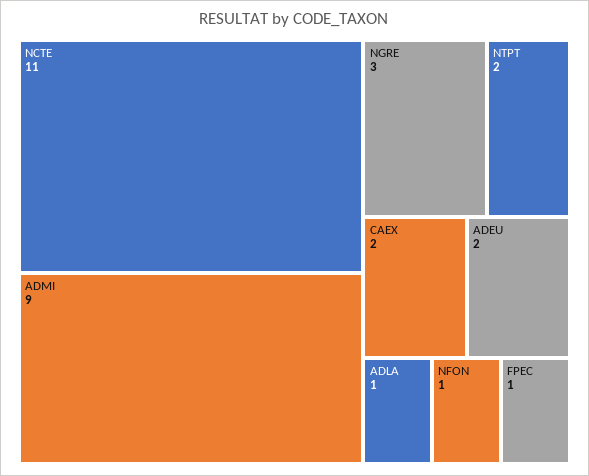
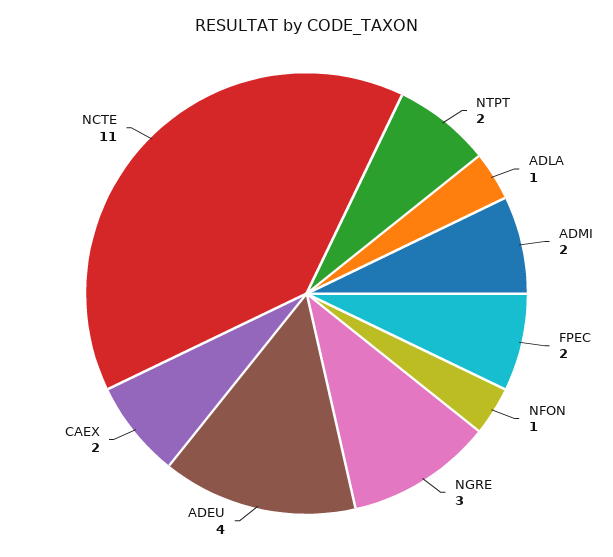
  {
    "NCTE": 11,
-   "ADMI": 9,
+   "ADMI": 2,
    "NGRE": 3,
    "NTPT": 2,
    "CAEX": 2,
-   "ADEU": 2,
+   "ADEU": 4,
    "ADLA": 1,
    "NFON": 1,
-   "FPEC": 1
+   "FPEC": 2
  }

